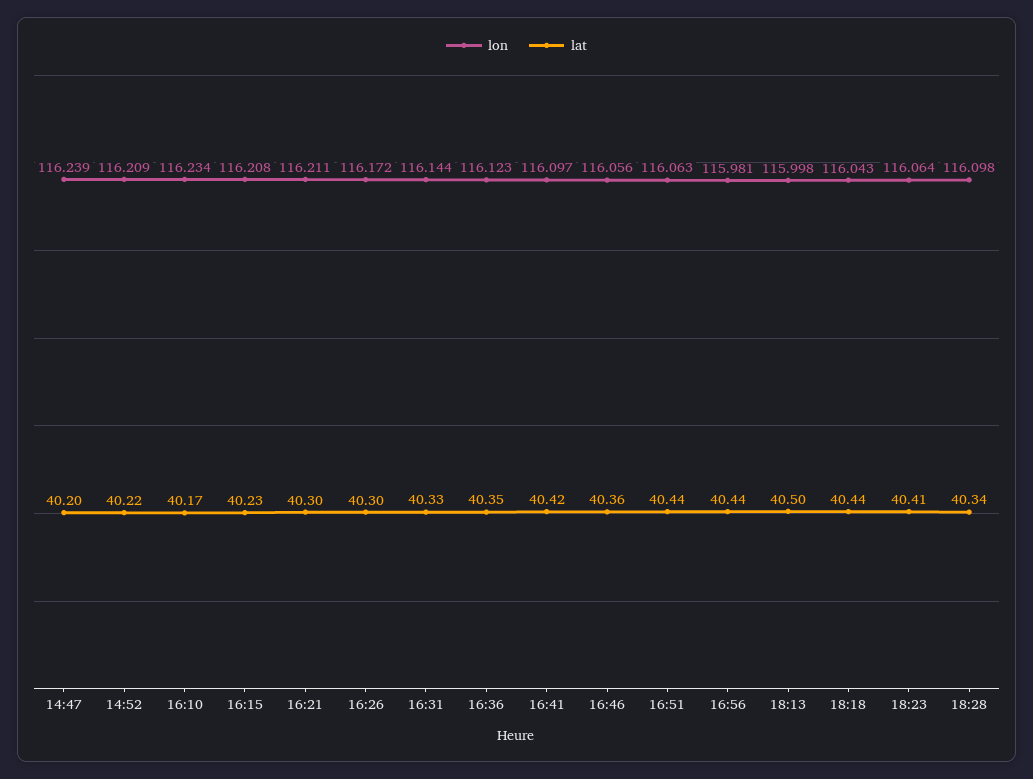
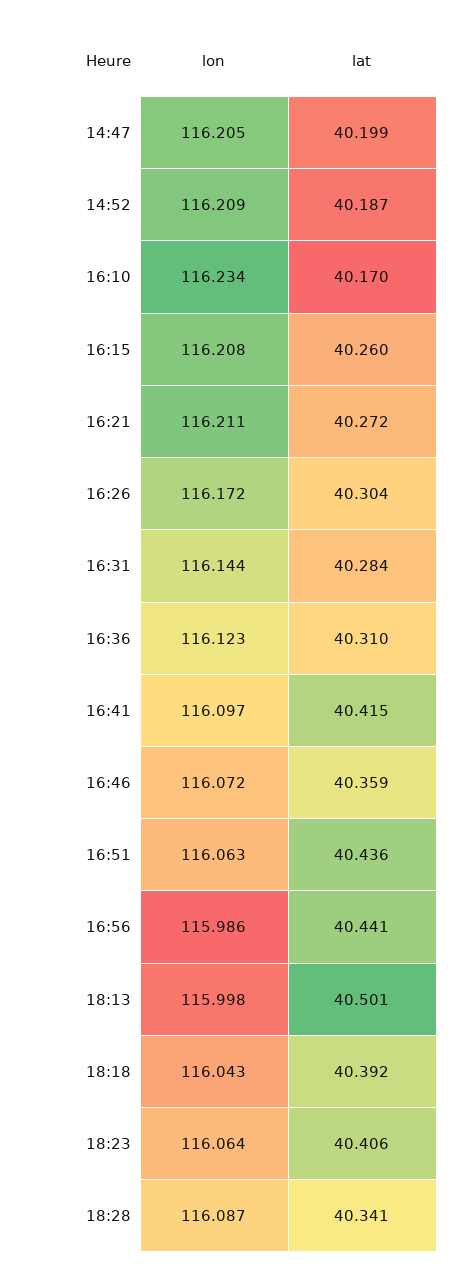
  {
    "lon": {
-     "14:47": 116.239,
+     "14:47": 116.205,
      "14:52": 116.209,
      "16:10": 116.234,
      "16:15": 116.208,
      "16:21": 116.211,
      "16:26": 116.172,
      "16:31": 116.144,
      "16:36": 116.123,
      "16:41": 116.097,
-     "16:46": 116.056,
+     "16:46": 116.072,
      "16:51": 116.063,
-     "16:56": 115.981,
+     "16:56": 115.986,
      "18:13": 115.998,
      "18:18": 116.043,
      "18:23": 116.064,
-     "18:28": 116.098
+     "18:28": 116.087
    },
    "lat": {
      "14:47": 40.199,
-     "14:52": 40.22,
+     "14:52": 40.187,
      "16:10": 40.17,
-     "16:15": 40.23,
+     "16:15": 40.26,
-     "16:21": 40.3,
+     "16:21": 40.272,
      "16:26": 40.304,
-     "16:31": 40.33,
+     "16:31": 40.284,
-     "16:36": 40.35,
+     "16:36": 40.31,
      "16:41": 40.415,
      "16:46": 40.359,
      "16:51": 40.436,
      "16:56": 40.441,
      "18:13": 40.501,
-     "18:18": 40.44,
+     "18:18": 40.392,
      "18:23": 40.406,
      "18:28": 40.341
    }
  }

